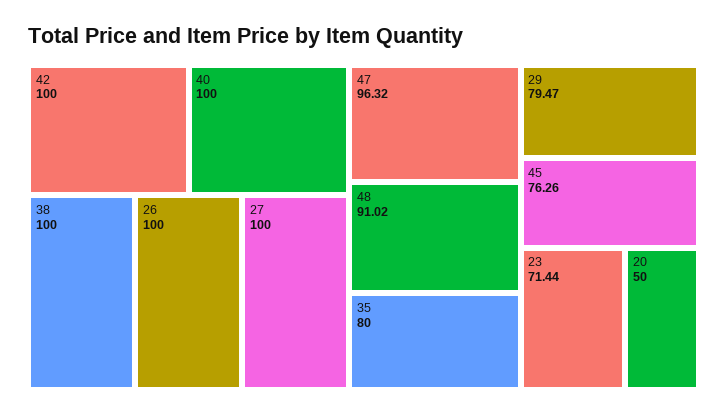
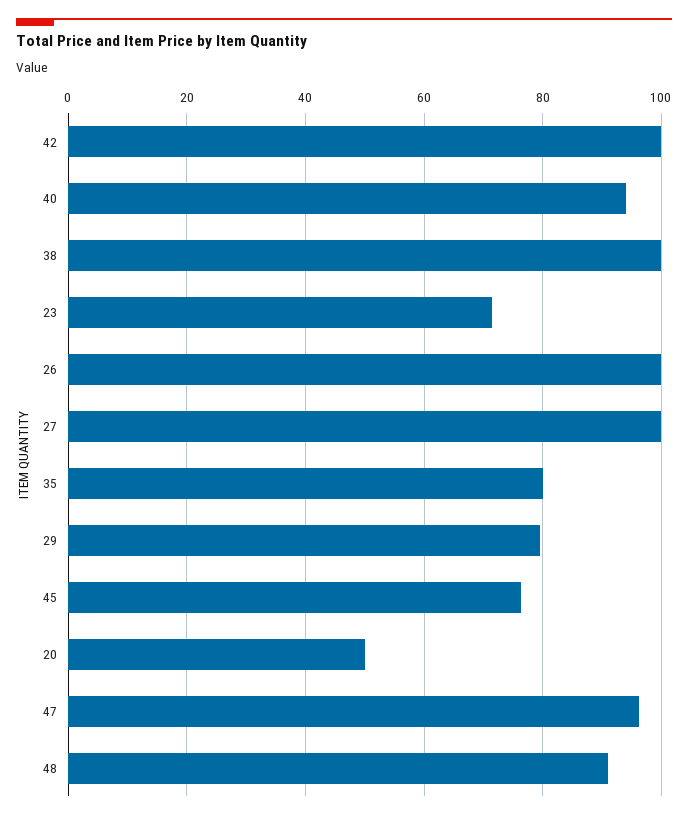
  {
    "42": 100,
-   "40": 100,
+   "40": 94,
    "38": 100,
    "26": 100,
    "27": 100,
    "47": 96.32,
    "48": 91.02,
    "35": 80,
    "29": 79.47,
    "45": 76.26,
    "23": 71.44,
    "20": 50
  }

